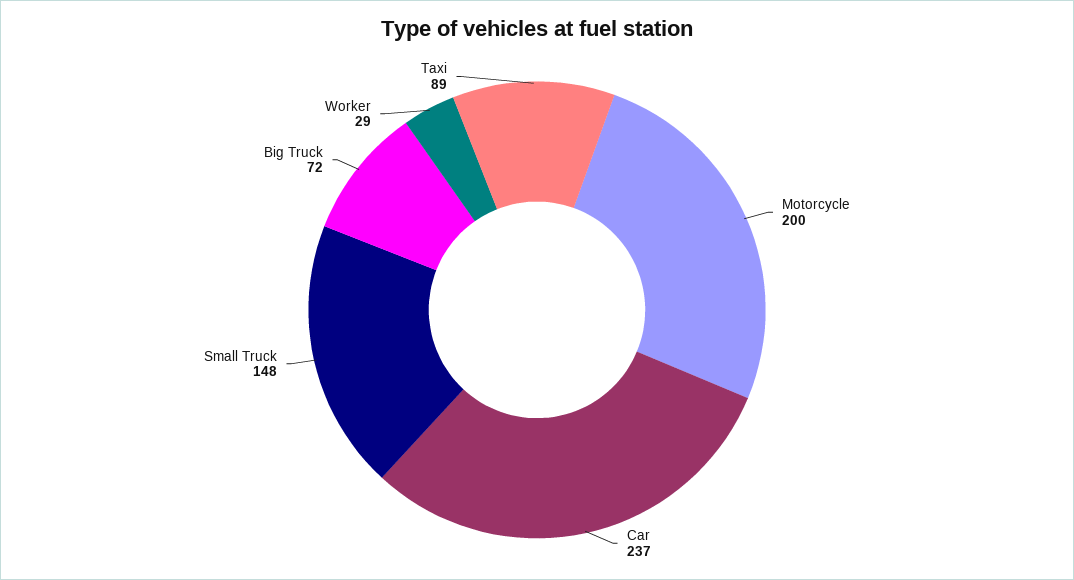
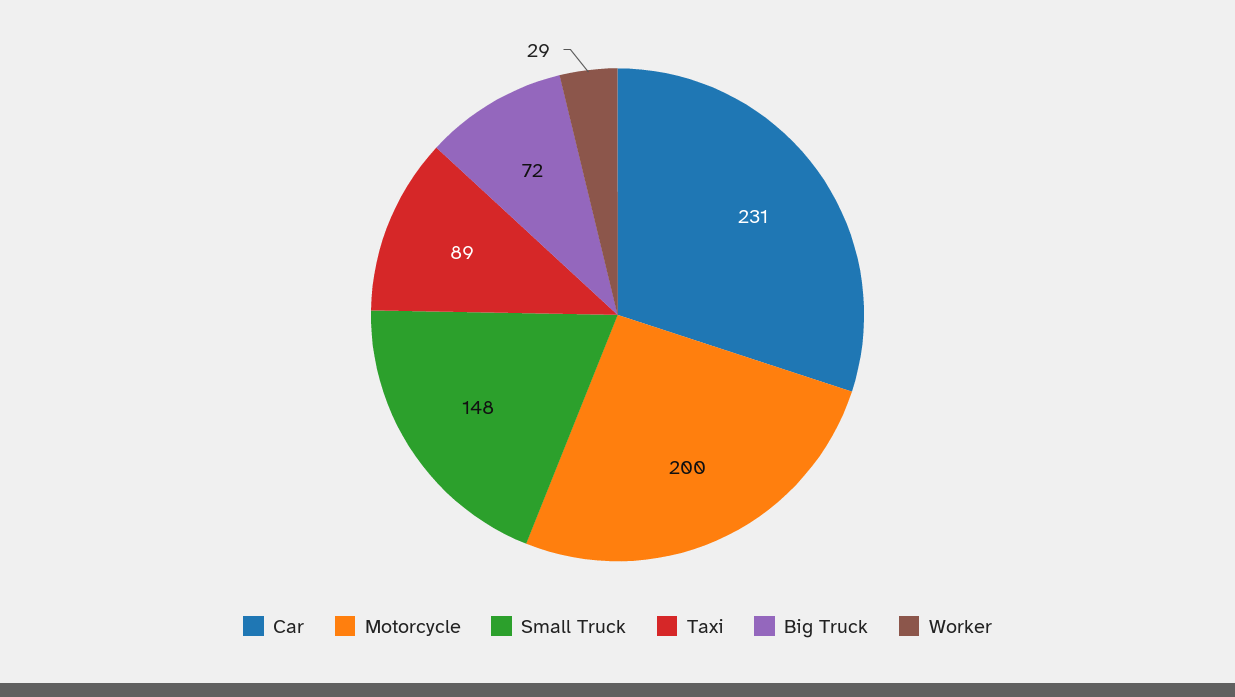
  {
    "Motorcycle": 200,
-   "Car": 237,
+   "Car": 231,
    "Small Truck": 148,
    "Big Truck": 72,
    "Worker": 29,
    "Taxi": 89
  }

